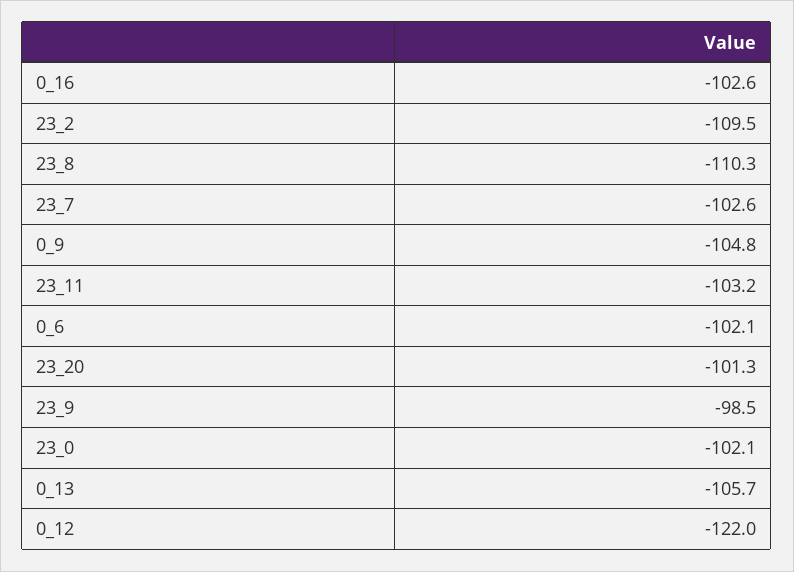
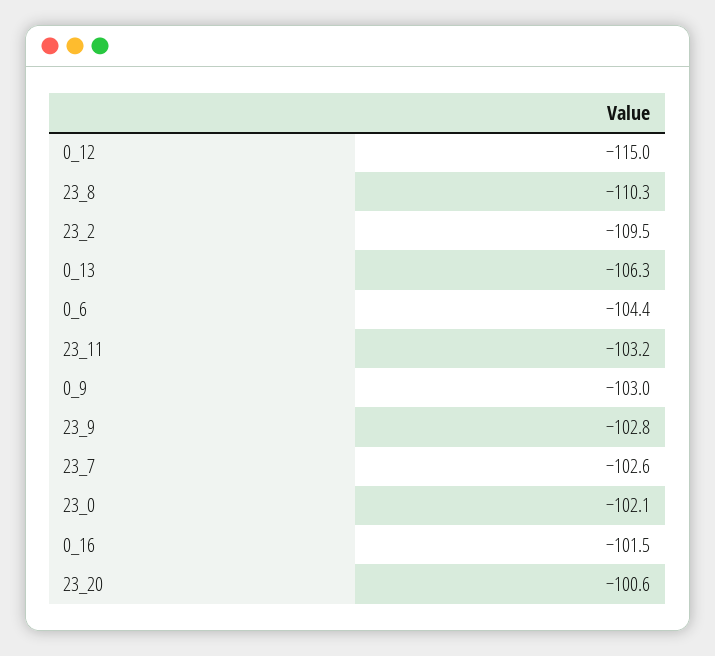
  {
-   "0_16": -102.6,
+   "0_16": -101.5,
    "23_2": -109.5,
    "23_8": -110.3,
    "23_7": -102.6,
-   "0_9": -104.8,
+   "0_9": -103,
    "23_11": -103.2,
-   "0_6": -102.1,
+   "0_6": -104.4,
-   "23_20": -101.3,
+   "23_20": -100.6,
-   "23_9": -98.5,
+   "23_9": -102.8,
    "23_0": -102.1,
-   "0_13": -105.7,
+   "0_13": -106.3,
-   "0_12": -122
+   "0_12": -115
  }

